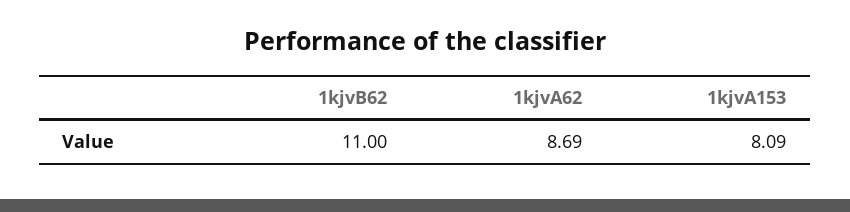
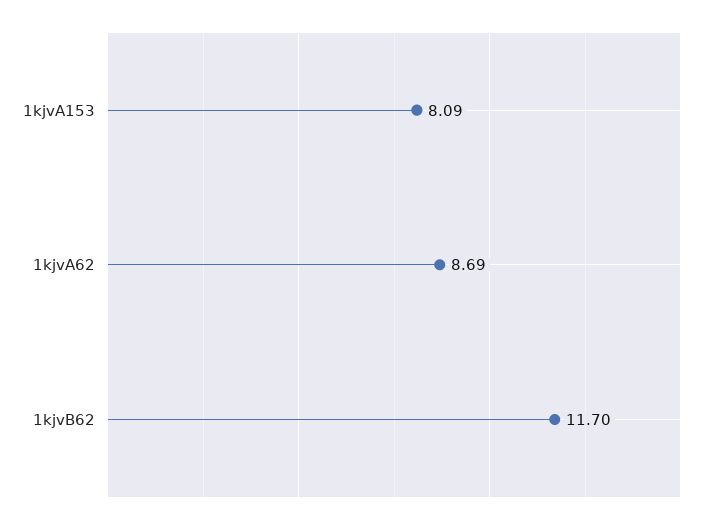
  {
-   "1kjvB62": 11,
+   "1kjvB62": 11.7,
    "1kjvA62": 8.69,
    "1kjvA153": 8.09
  }

